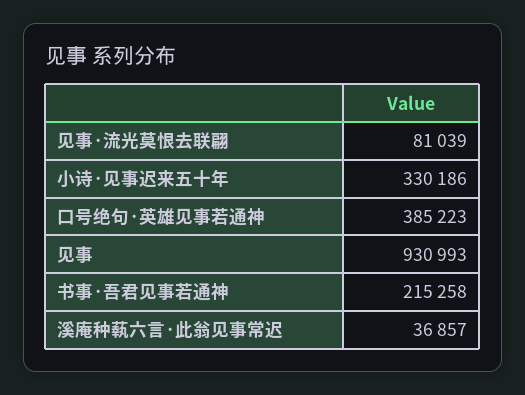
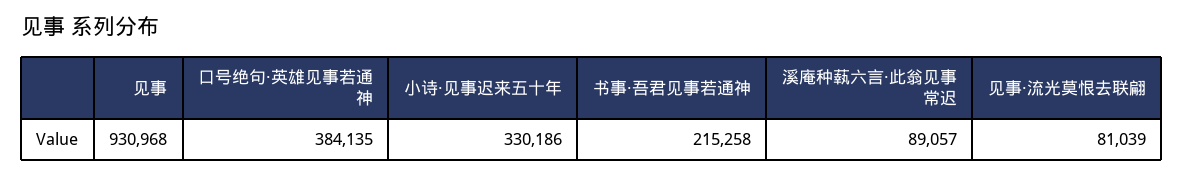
  {
    "见事·流光莫恨去联翩": 81039,
    "小诗·见事迟来五十年": 330186,
-   "口号绝句·英雄见事若通神": 385223,
+   "口号绝句·英雄见事若通神": 384135,
-   "见事": 930993,
+   "见事": 930968,
    "书事·吾君见事若通神": 215258,
-   "溪庵种蓻六言·此翁见事常迟": 36857
+   "溪庵种蓻六言·此翁见事常迟": 89057
  }

